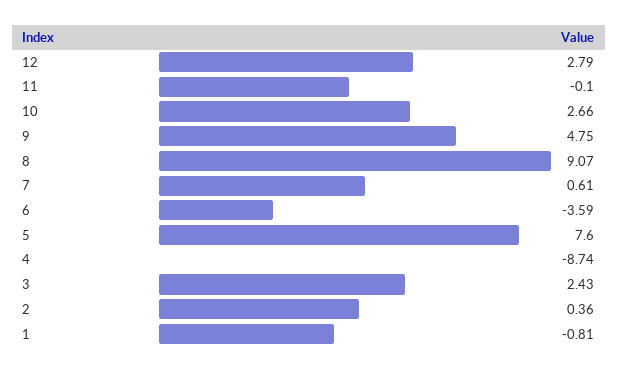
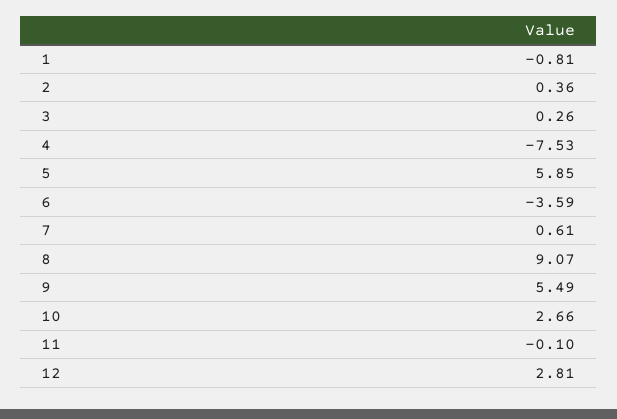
  {
-   "12": 2.79,
+   "12": 2.81,
    "11": -0.1,
    "10": 2.66,
-   "9": 4.75,
+   "9": 5.49,
    "8": 9.07,
    "7": 0.61,
    "6": -3.59,
-   "5": 7.6,
+   "5": 5.85,
-   "4": -8.74,
+   "4": -7.53,
-   "3": 2.43,
+   "3": 0.26,
    "2": 0.36,
    "1": -0.81
  }

